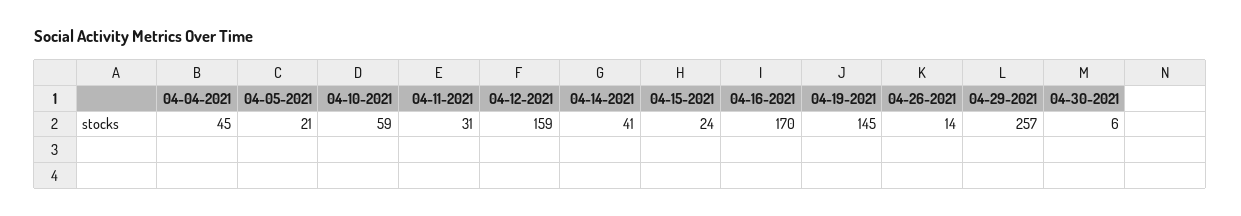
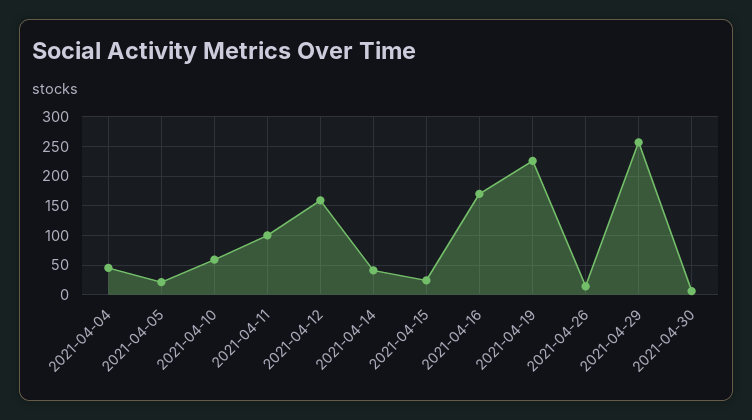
  {
    "04-04-2021": 45,
    "04-05-2021": 21,
    "04-10-2021": 59,
-   "04-11-2021": 31,
+   "04-11-2021": 100,
    "04-12-2021": 159,
    "04-14-2021": 41,
    "04-15-2021": 24,
    "04-16-2021": 170,
-   "04-19-2021": 145,
+   "04-19-2021": 225,
    "04-26-2021": 14,
    "04-29-2021": 257,
    "04-30-2021": 6
  }

